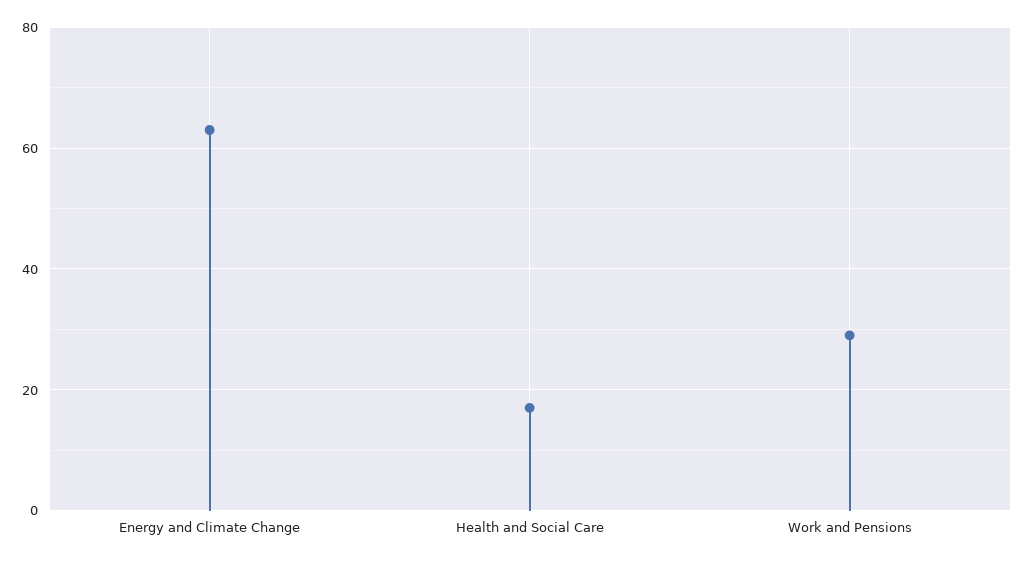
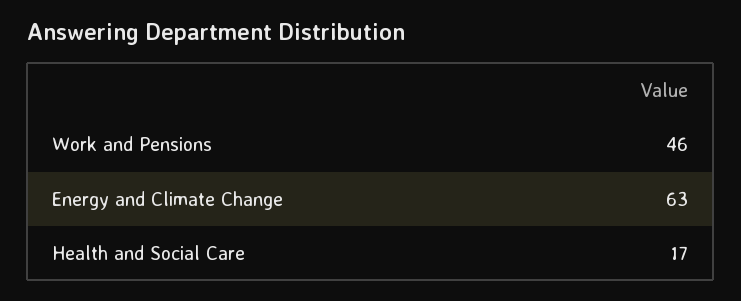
  {
    "Energy and Climate Change": 63,
    "Health and Social Care": 17,
-   "Work and Pensions": 30
+   "Work and Pensions": 46
  }

